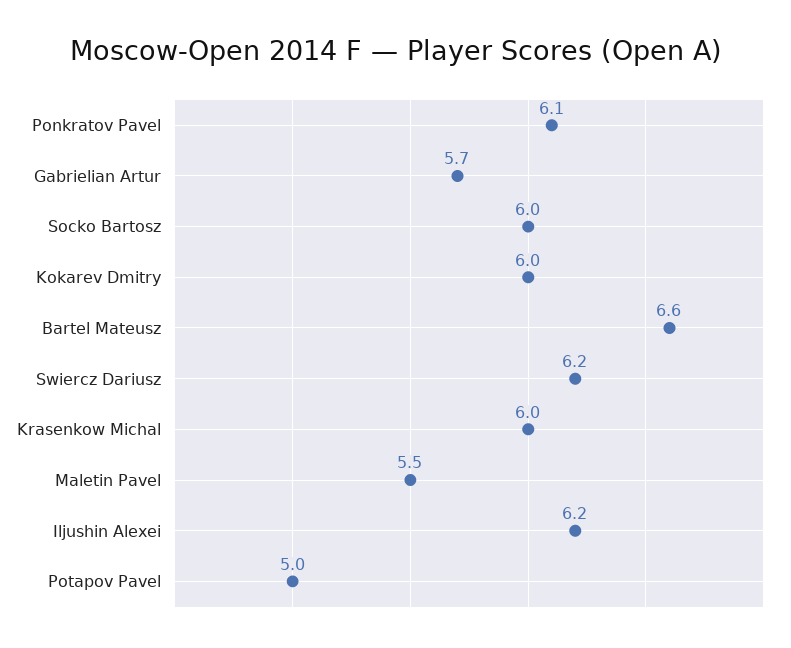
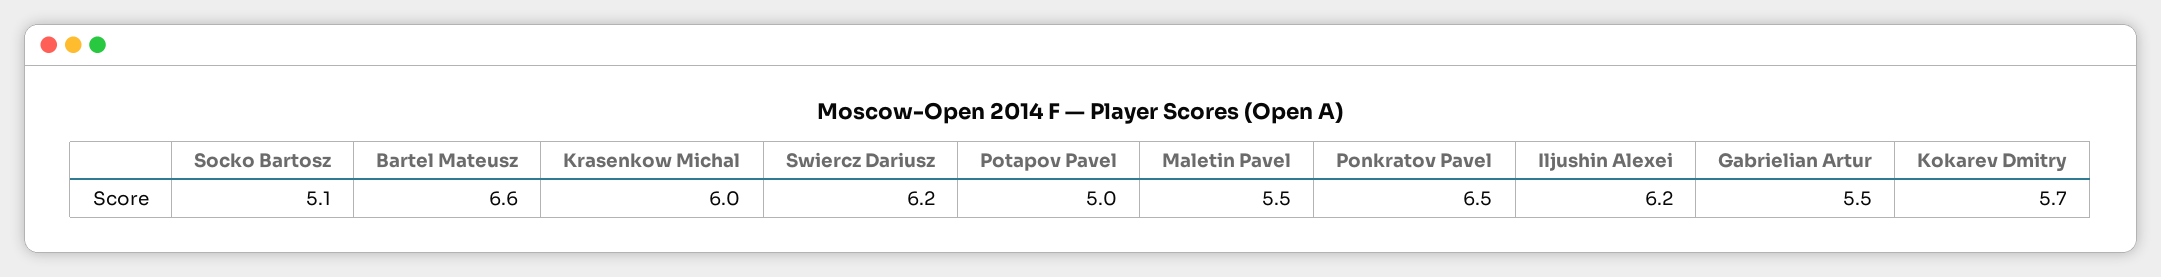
  {
-   "Ponkratov Pavel": 6.1,
+   "Ponkratov Pavel": 6.5,
-   "Gabrielian Artur": 5.7,
+   "Gabrielian Artur": 5.5,
-   "Socko Bartosz": 6,
+   "Socko Bartosz": 5.1,
-   "Kokarev Dmitry": 6,
+   "Kokarev Dmitry": 5.7,
    "Bartel Mateusz": 6.6,
    "Swiercz Dariusz": 6.2,
    "Krasenkow Michal": 6,
    "Maletin Pavel": 5.5,
    "Iljushin Alexei": 6.2,
    "Potapov Pavel": 5
  }

